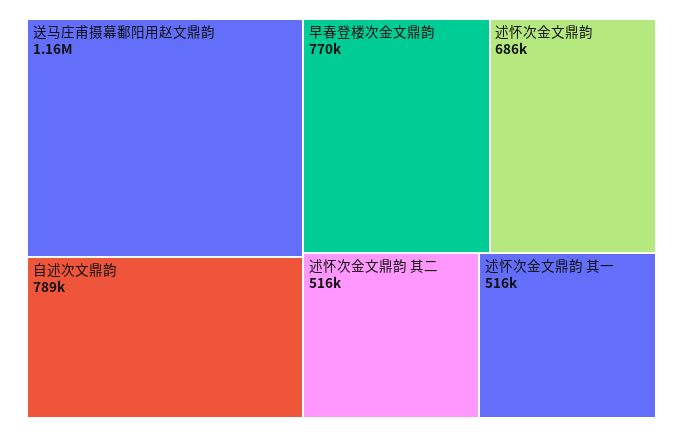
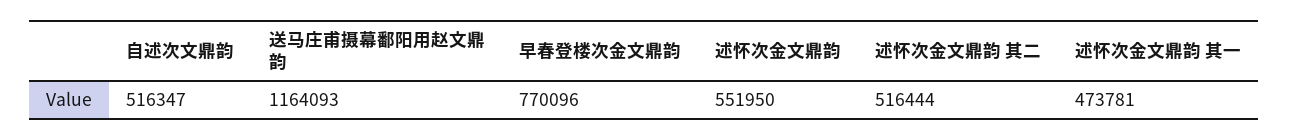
  {
    "送马庄甫摄幕鄱阳用赵文鼎韵": 1164093,
-   "自述次文鼎韵": 789000,
+   "自述次文鼎韵": 516347,
    "早春登楼次金文鼎韵": 770096,
-   "述怀次金文鼎韵": 686000,
+   "述怀次金文鼎韵": 551950,
    "述怀次金文鼎韵 其二": 516444,
-   "述怀次金文鼎韵 其一": 516000
+   "述怀次金文鼎韵 其一": 473781
  }

